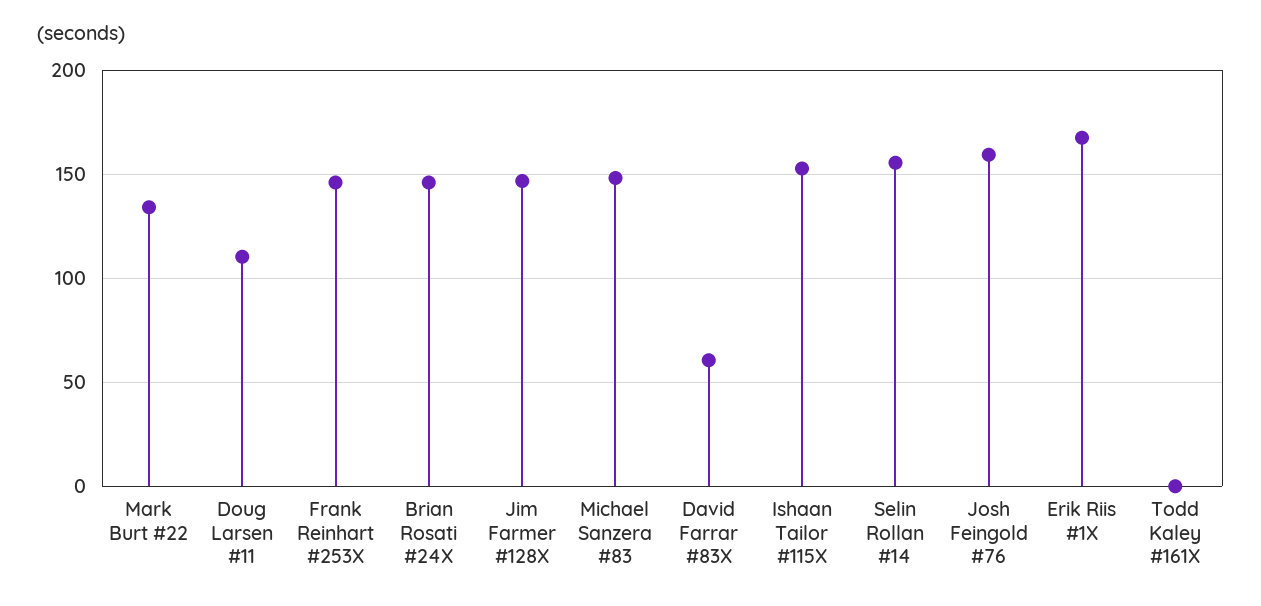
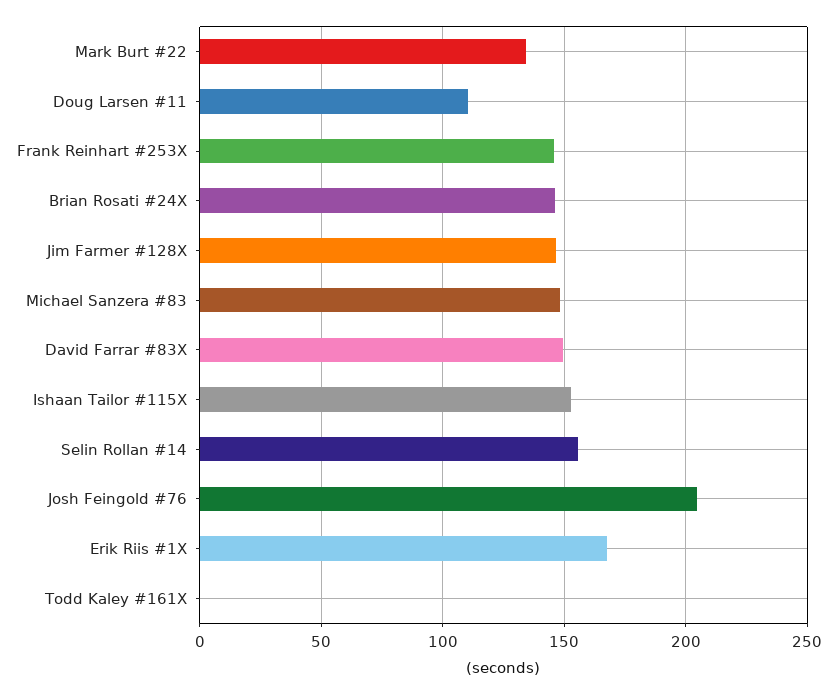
  {
    "Mark Burt #22": 135,
    "Doug Larsen #11": 110,
    "Frank Reinhart #253X": 145,
    "Brian Rosati #24X": 145,
    "Jim Farmer #128X": 145,
    "Michael Sanzera #83": 150,
-   "David Farrar #83X": 60,
+   "David Farrar #83X": 150,
    "Ishaan Tailor #115X": 155,
    "Selin Rollan #14": 155,
-   "Josh Feingold #76": 160,
+   "Josh Feingold #76": 205,
    "Erik Riis #1X": 170,
    "Todd Kaley #161X": 0
  }

